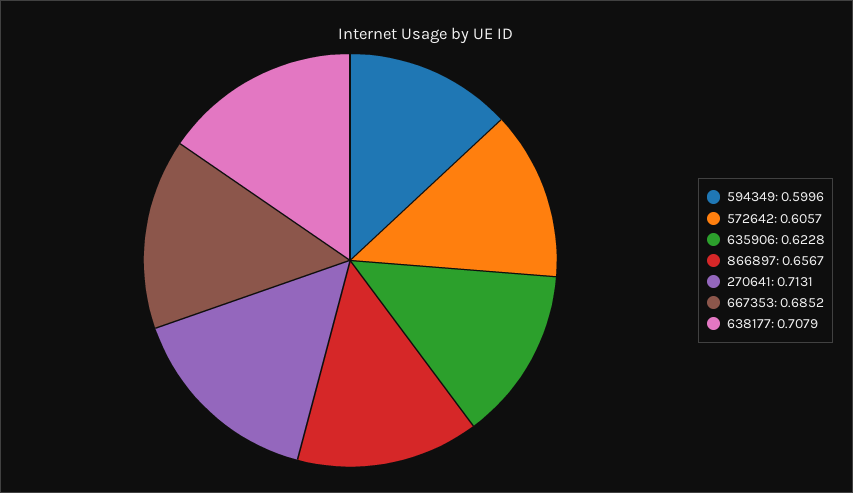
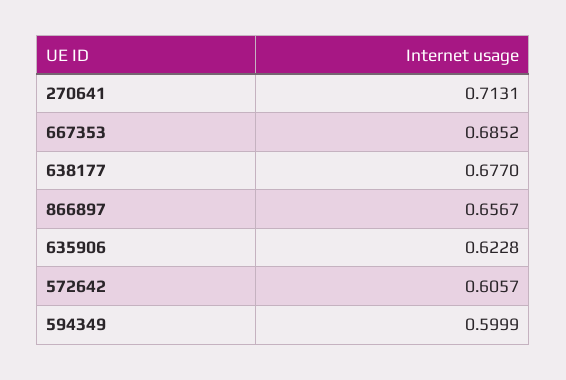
  {
-   "594349": 0.5996,
+   "594349": 0.5999,
    "572642": 0.6057,
    "635906": 0.6228,
    "866897": 0.6567,
    "270641": 0.7131,
    "667353": 0.6852,
-   "638177": 0.7079
+   "638177": 0.677
  }

